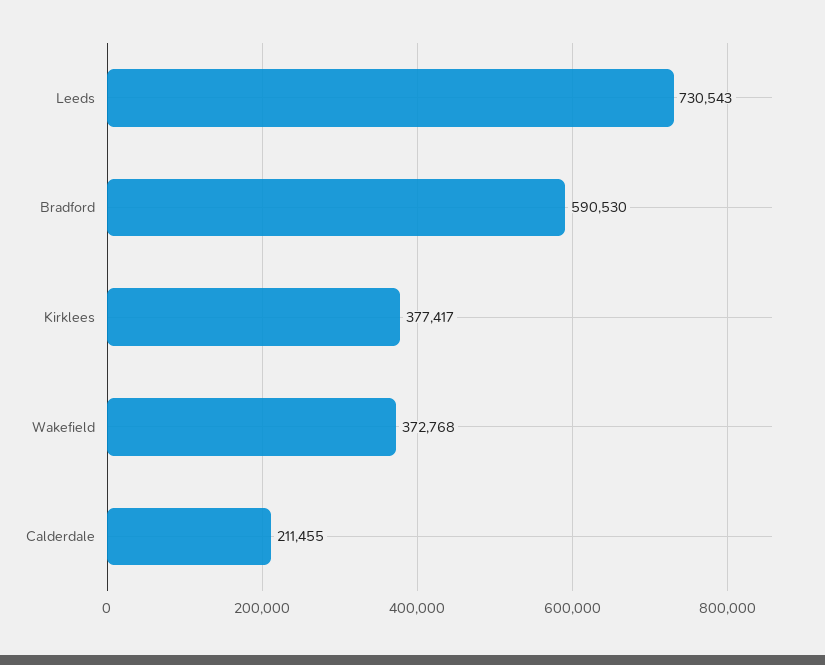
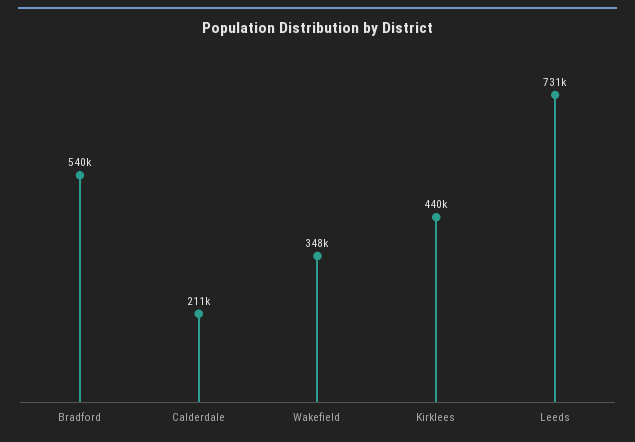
  {
    "Leeds": 730543,
-   "Bradford": 590530,
+   "Bradford": 540000,
-   "Kirklees": 377417,
+   "Kirklees": 440000,
-   "Wakefield": 372768,
+   "Wakefield": 348000,
    "Calderdale": 211455
  }

